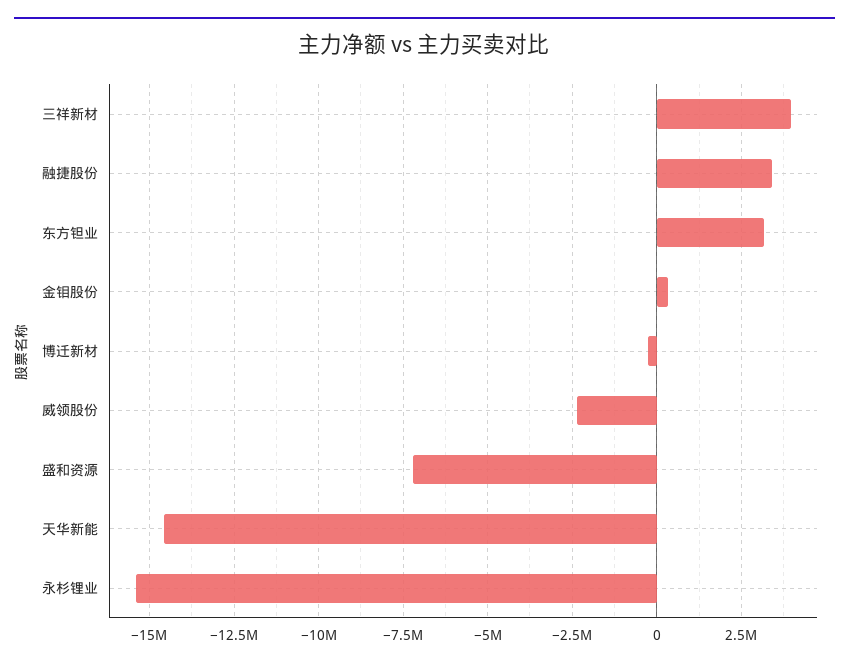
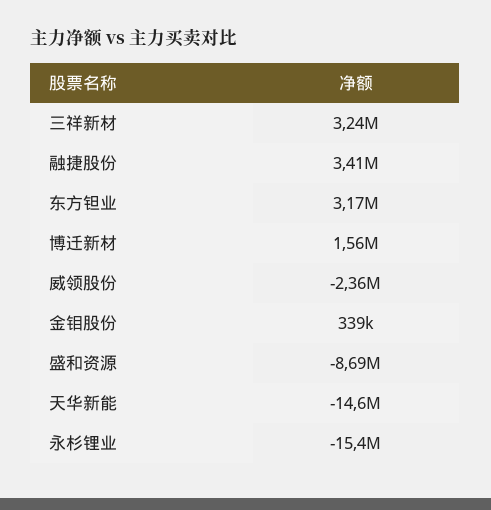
  {
-   "三祥新材": 4000000,
+   "三祥新材": 3240000,
    "融捷股份": 3410000,
    "东方钽业": 3170000,
    "金钼股份": 339000,
-   "博迁新材": -250000,
+   "博迁新材": 1560000,
    "威领股份": -2360000,
-   "盛和资源": -7250000,
+   "盛和资源": -8690000,
    "天华新能": -14600000,
    "永杉锂业": -15400000
  }

